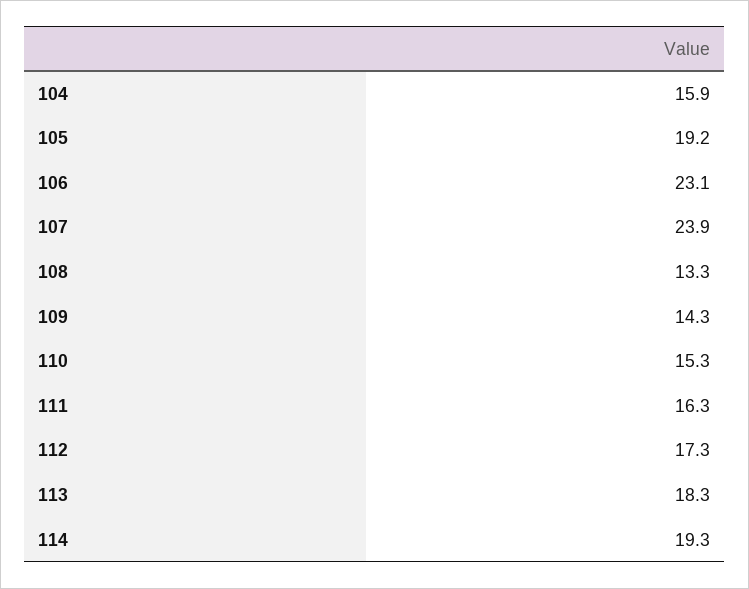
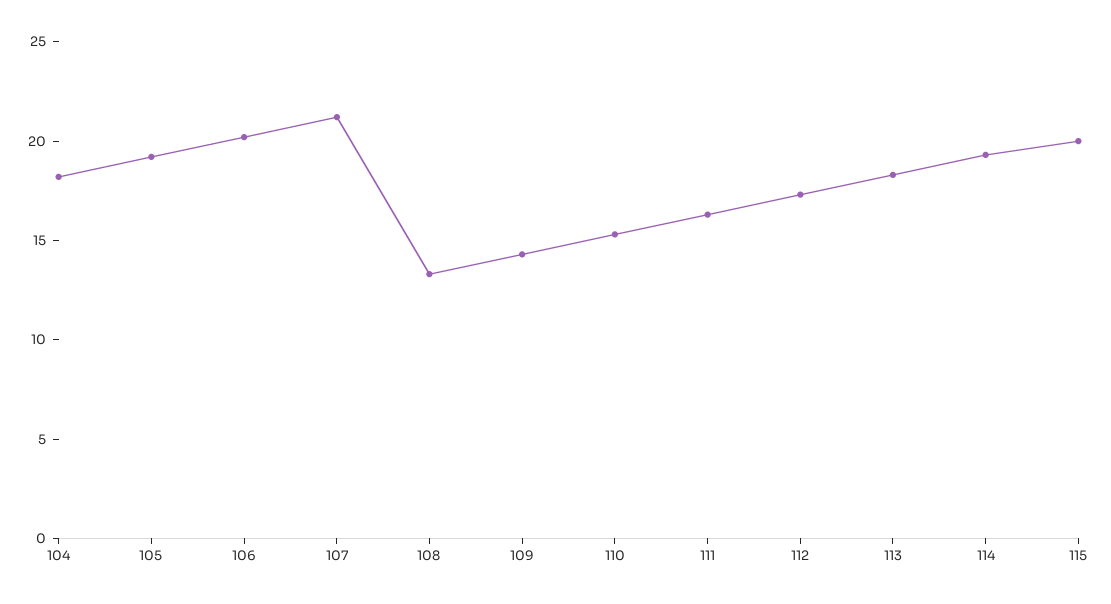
  {
-   "104": 15.9,
+   "104": 18,
    "105": 19.2,
-   "106": 23.1,
+   "106": 20,
-   "107": 23.9,
+   "107": 21,
    "108": 13.3,
    "109": 14.3,
    "110": 15.3,
    "111": 16.3,
    "112": 17.3,
    "113": 18.3,
-   "114": 19.3
+   "114": 19.3,
+   "115": 20
  }

